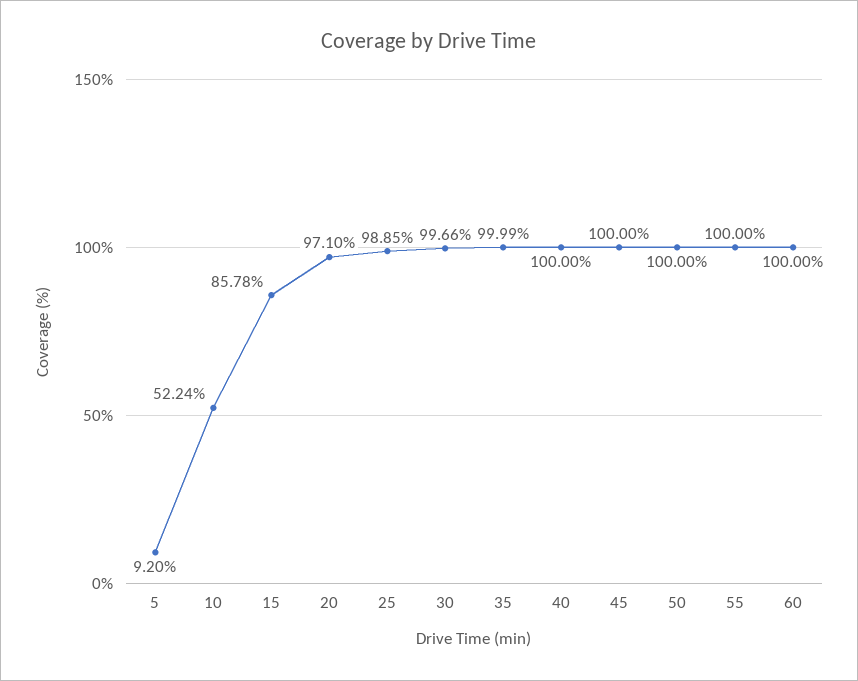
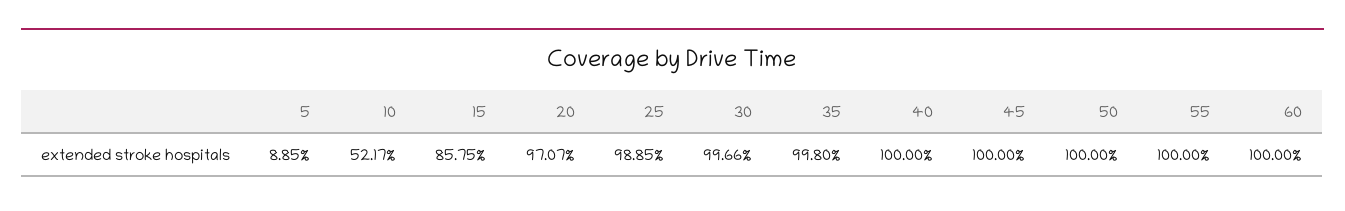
  {
-   "5": 9.2,
+   "5": 8.85,
-   "10": 52.24,
+   "10": 52.17,
-   "15": 85.78,
+   "15": 85.75,
-   "20": 97.1,
+   "20": 97.07,
    "25": 98.85,
    "30": 99.66,
-   "35": 99.99,
+   "35": 99.8,
    "40": 100,
    "45": 100,
    "50": 100,
    "55": 100,
    "60": 100
  }

